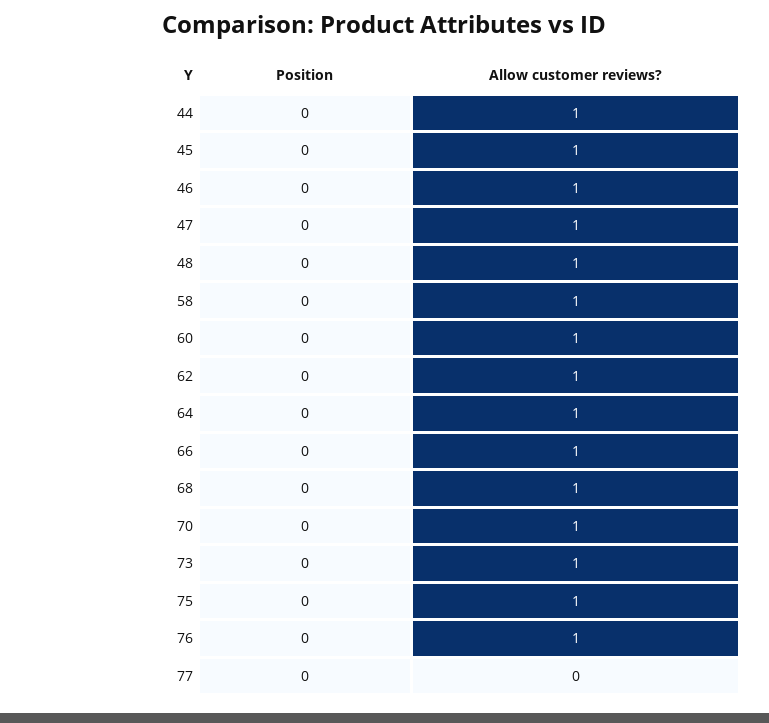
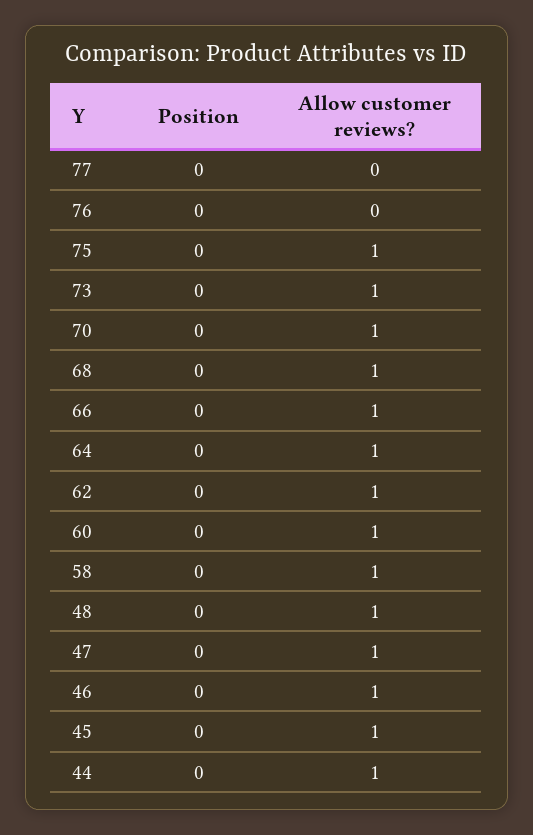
  {
    "Position": {
      "44": 0,
      "45": 0,
      "46": 0,
      "47": 0,
      "48": 0,
      "58": 0,
      "60": 0,
      "62": 0,
      "64": 0,
      "66": 0,
      "68": 0,
      "70": 0,
      "73": 0,
      "75": 0,
      "76": 0,
      "77": 0
    },
    "Allow customer reviews?": {
      "44": 1,
      "45": 1,
      "46": 1,
      "47": 1,
      "48": 1,
      "58": 1,
      "60": 1,
      "62": 1,
      "64": 1,
      "66": 1,
      "68": 1,
      "70": 1,
      "73": 1,
      "75": 1,
-     "76": 1,
+     "76": 0,
      "77": 0
    }
  }

